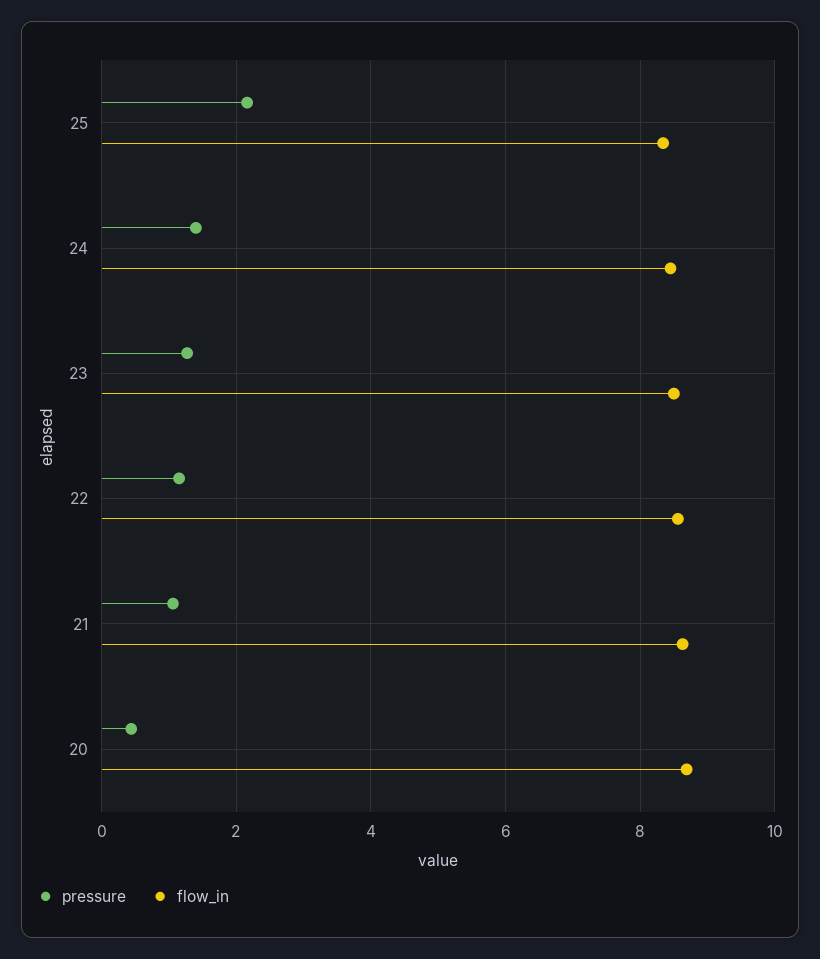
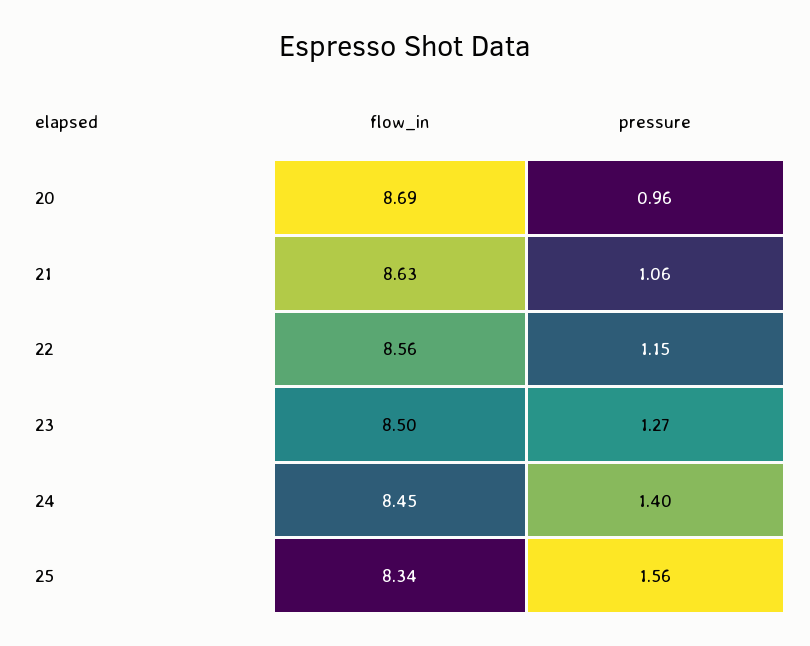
  {
    "pressure": {
-     "25": 2.2,
+     "25": 1.56,
      "24": 1.4,
      "23": 1.27,
      "22": 1.15,
      "21": 1.06,
-     "20": 0.4
+     "20": 0.96
    },
    "flow_in": {
      "25": 8.34,
      "24": 8.45,
      "23": 8.5,
      "22": 8.56,
      "21": 8.63,
      "20": 8.69
    }
  }

